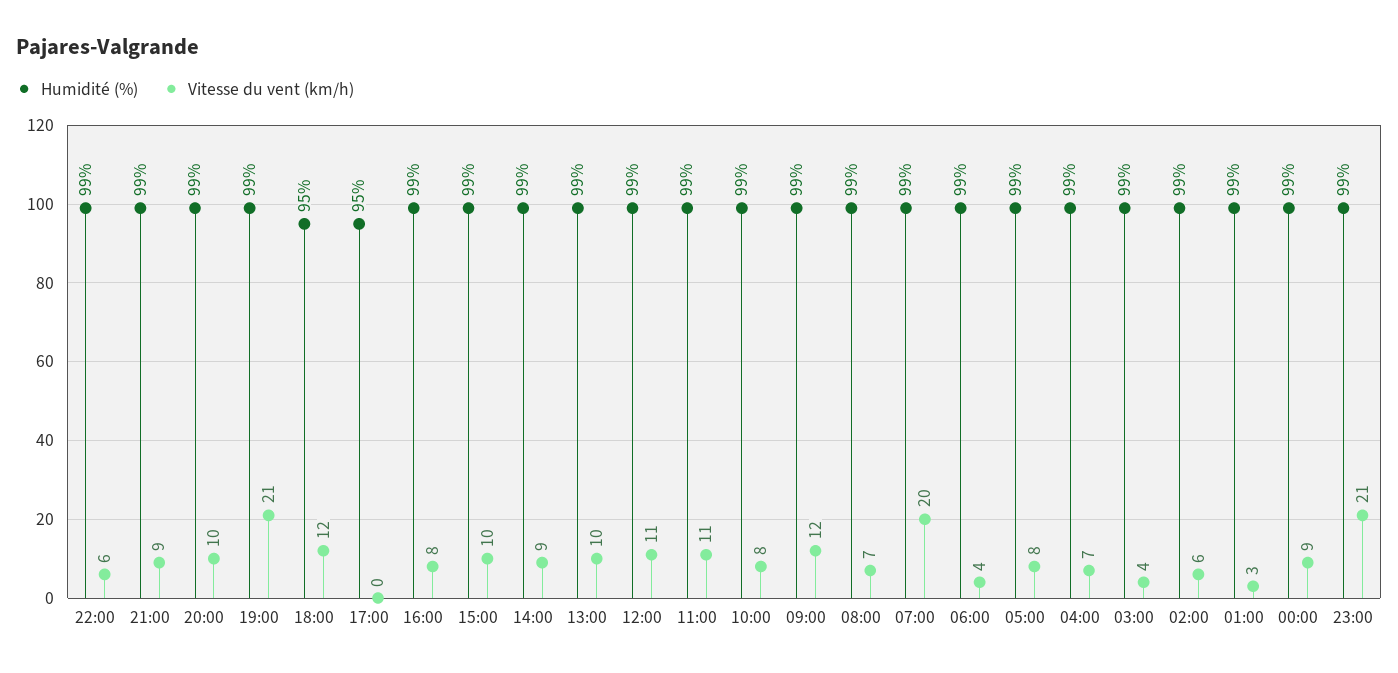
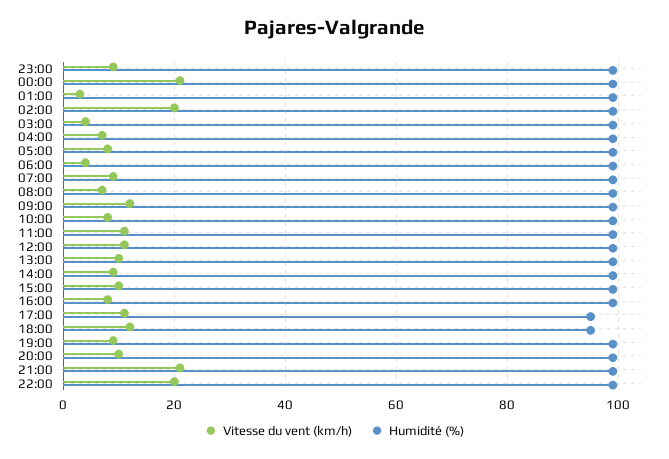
  {
    "Humidité (%)": {
      "22:00": 99,
      "21:00": 99,
      "20:00": 99,
      "19:00": 99,
      "18:00": 95,
      "17:00": 95,
      "16:00": 99,
      "15:00": 99,
      "14:00": 99,
      "13:00": 99,
      "12:00": 99,
      "11:00": 99,
      "10:00": 99,
      "09:00": 99,
      "08:00": 99,
      "07:00": 99,
      "06:00": 99,
      "05:00": 99,
      "04:00": 99,
      "03:00": 99,
      "02:00": 99,
      "01:00": 99,
      "00:00": 99,
      "23:00": 99
    },
    "Vitesse du vent (km/h)": {
-     "22:00": 6,
+     "22:00": 20,
-     "21:00": 9,
+     "21:00": 20,
      "20:00": 10,
-     "19:00": 21,
+     "19:00": 10,
      "18:00": 12,
-     "17:00": 0,
+     "17:00": 10,
      "16:00": 8,
      "15:00": 10,
      "14:00": 9,
      "13:00": 10,
      "12:00": 11,
      "11:00": 11,
      "10:00": 8,
      "09:00": 12,
      "08:00": 7,
-     "07:00": 20,
+     "07:00": 10,
      "06:00": 4,
      "05:00": 8,
      "04:00": 7,
      "03:00": 4,
-     "02:00": 6,
+     "02:00": 20,
      "01:00": 3,
-     "00:00": 9,
+     "00:00": 20,
-     "23:00": 21
+     "23:00": 10
    }
  }

